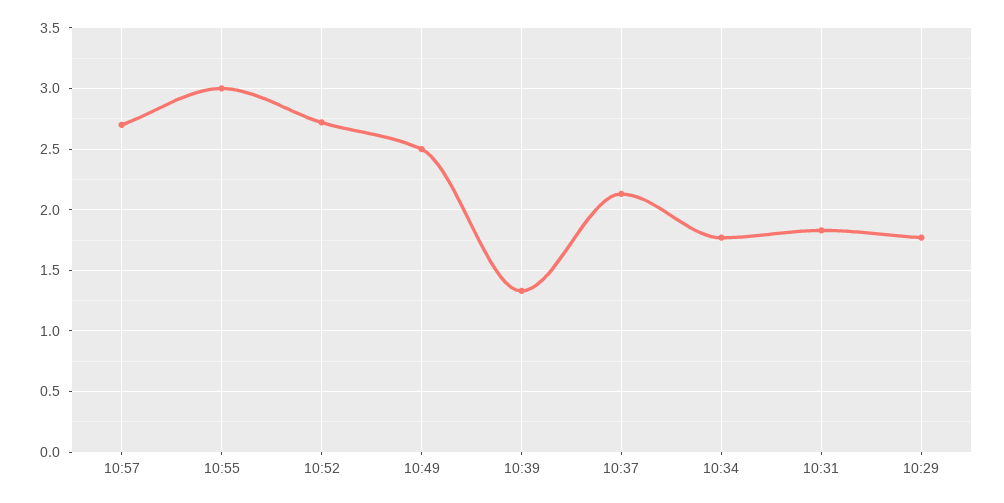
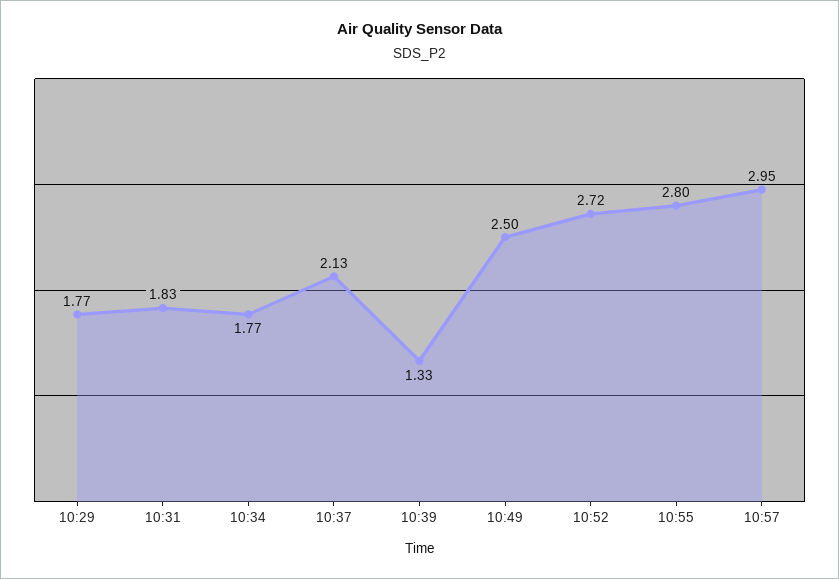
  {
-   "10:57": 2.7,
+   "10:57": 2.95,
-   "10:55": 3,
+   "10:55": 2.8,
    "10:52": 2.72,
    "10:49": 2.5,
    "10:39": 1.33,
    "10:37": 2.13,
    "10:34": 1.77,
    "10:31": 1.83,
    "10:29": 1.77
  }

